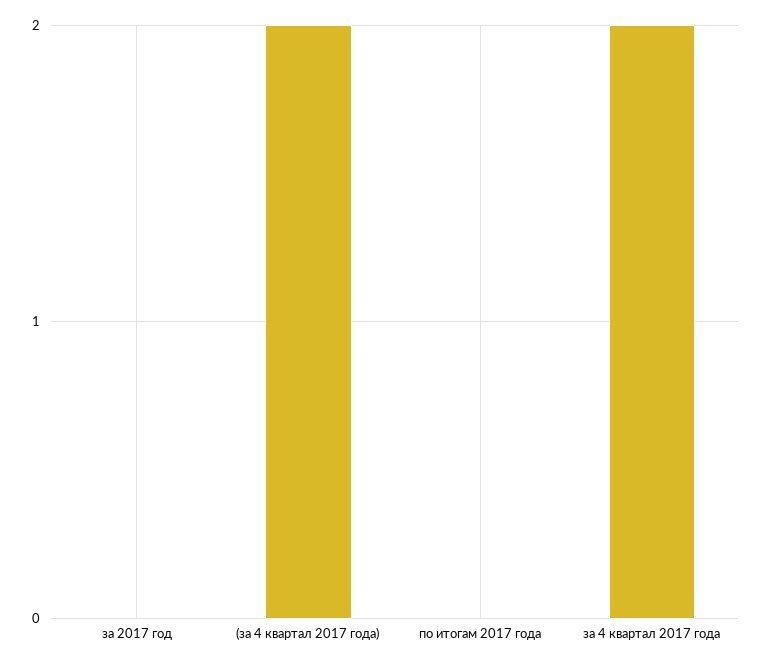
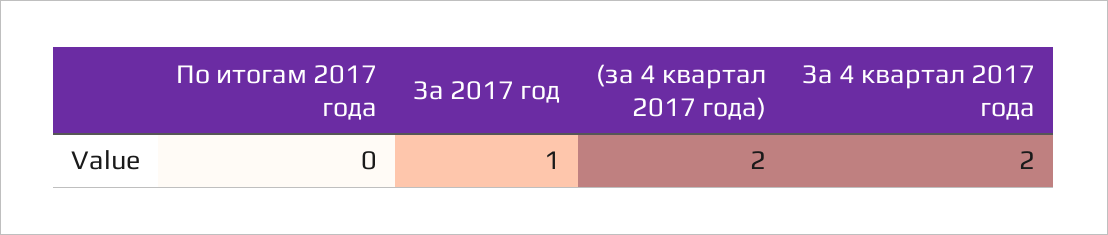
  {
-   "за 2017 год": 0,
+   "за 2017 год": 1,
    "(за 4 квартал 2017 года)": 2,
    "по итогам 2017 года": 0,
    "за 4 квартал 2017 года": 2
  }

